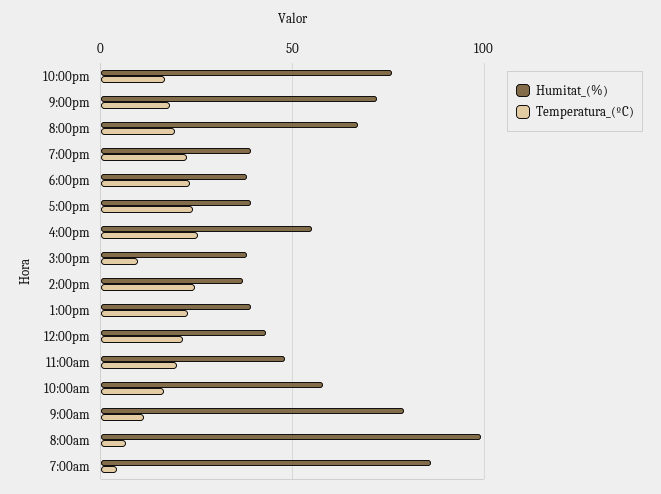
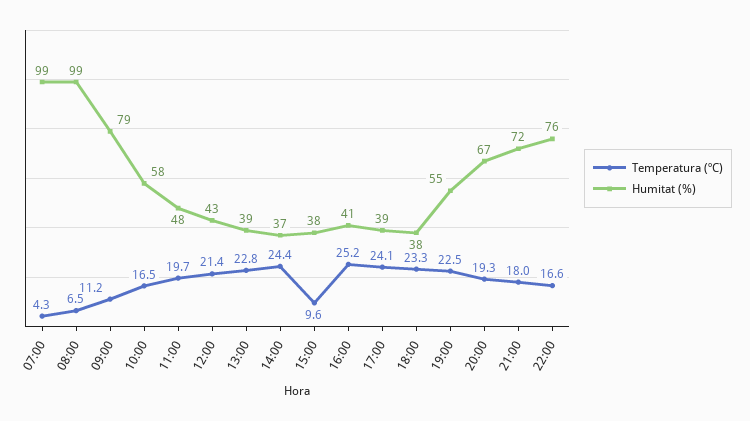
  {
    "Humitat_(%)": {
      "10:00pm": 76,
      "9:00pm": 72,
      "8:00pm": 67,
-     "7:00pm": 40,
+     "7:00pm": 55,
      "6:00pm": 38,
      "5:00pm": 39,
-     "4:00pm": 55,
+     "4:00pm": 41,
      "3:00pm": 38,
      "2:00pm": 37,
      "1:00pm": 39,
      "12:00pm": 43,
      "11:00am": 48,
      "10:00am": 58,
      "9:00am": 79,
      "8:00am": 99,
-     "7:00am": 85
+     "7:00am": 99
    },
    "Temperatura_(ºC)": {
      "10:00pm": 16.6,
      "9:00pm": 18,
      "8:00pm": 19.3,
      "7:00pm": 22.5,
      "6:00pm": 23.3,
      "5:00pm": 24.1,
      "4:00pm": 25.2,
      "3:00pm": 9.6,
      "2:00pm": 24.4,
      "1:00pm": 22.8,
      "12:00pm": 21.4,
      "11:00am": 19.7,
      "10:00am": 16.5,
      "9:00am": 11.2,
      "8:00am": 6.5,
      "7:00am": 4.3
    }
  }

